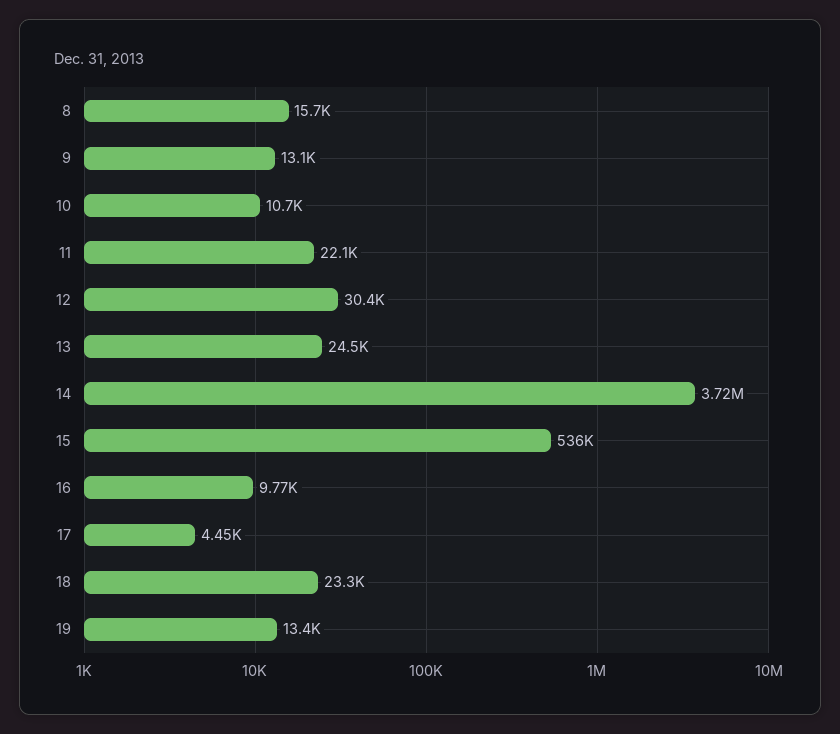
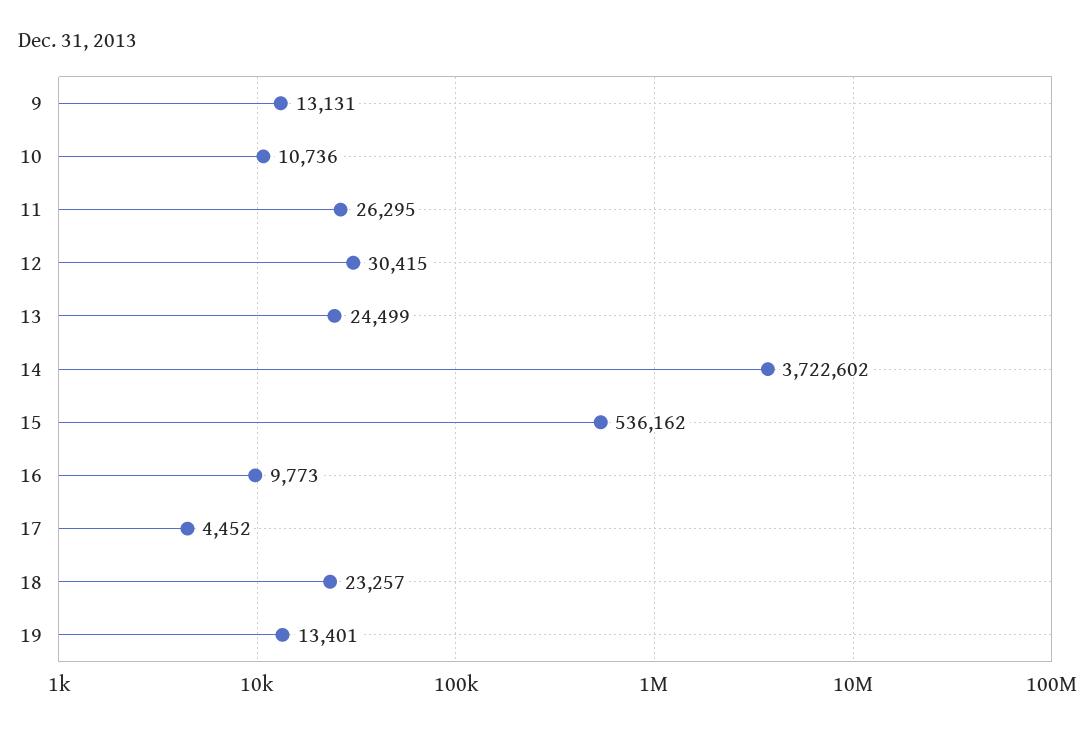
  {
-   "8": 15700,
    "9": 13131,
    "10": 10736,
-   "11": 22100,
+   "11": 26295,
    "12": 30415,
    "13": 24499,
    "14": 3722602,
    "15": 536162,
    "16": 9773,
    "17": 4452,
    "18": 23257,
    "19": 13401
  }

